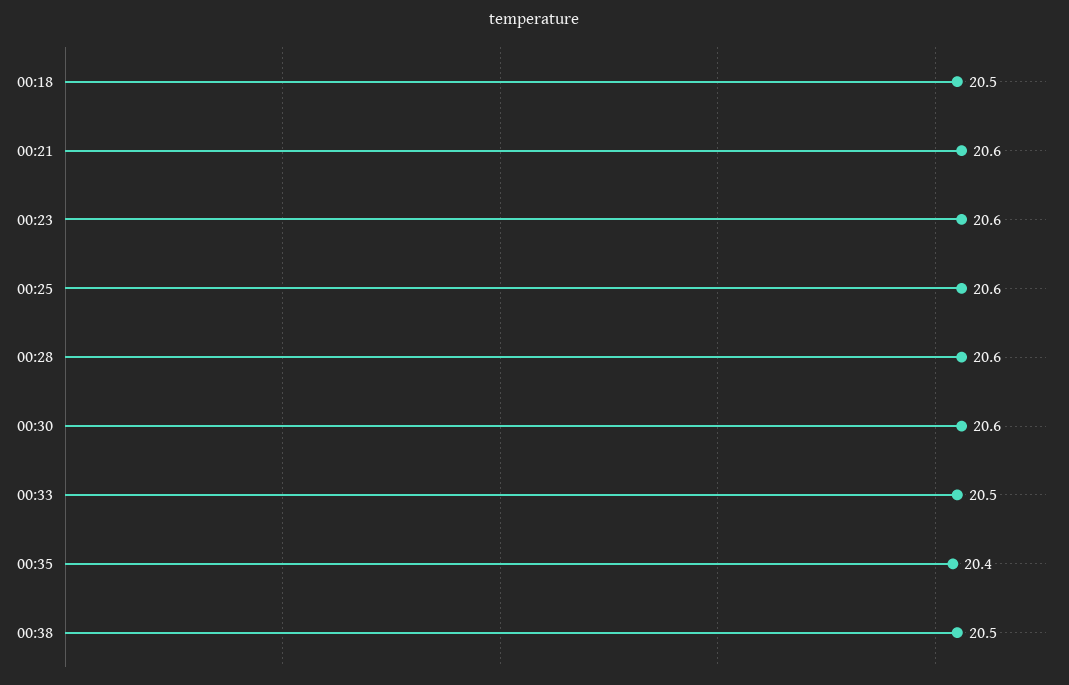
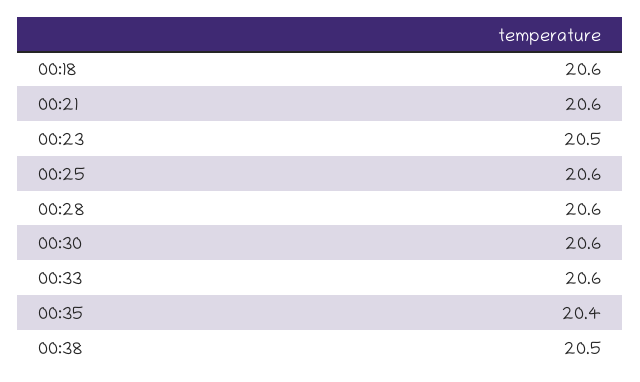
  {
-   "00:18": 20.5,
+   "00:18": 20.6,
    "00:21": 20.6,
-   "00:23": 20.6,
+   "00:23": 20.5,
    "00:25": 20.6,
    "00:28": 20.6,
    "00:30": 20.6,
-   "00:33": 20.5,
+   "00:33": 20.6,
    "00:35": 20.4,
    "00:38": 20.5
  }

